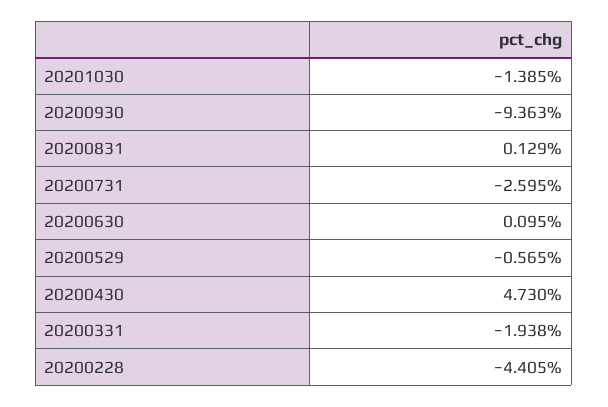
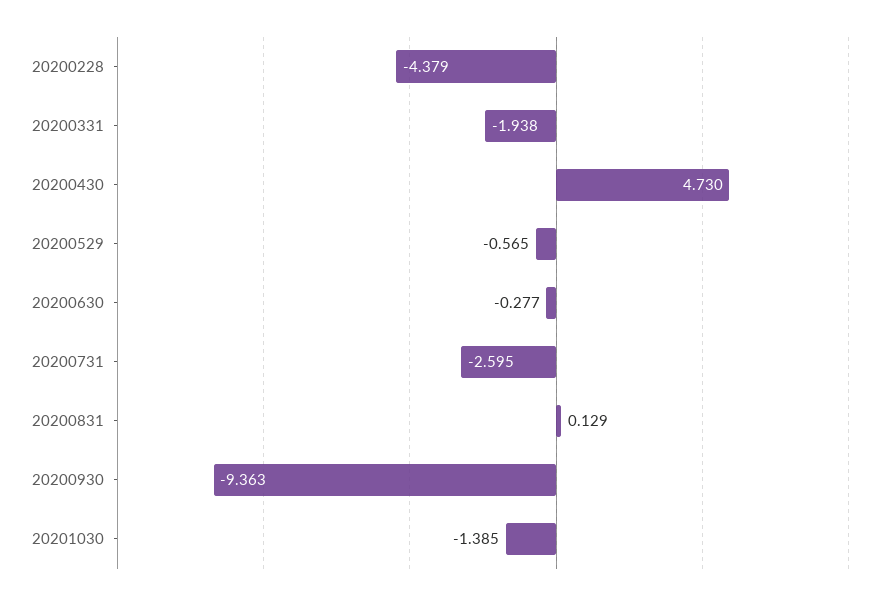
  {
    "20201030": -1.385,
    "20200930": -9.363,
    "20200831": 0.129,
    "20200731": -2.595,
-   "20200630": 0.095,
+   "20200630": -0.277,
    "20200529": -0.565,
    "20200430": 4.73,
    "20200331": -1.938,
-   "20200228": -4.405
+   "20200228": -4.379
  }

